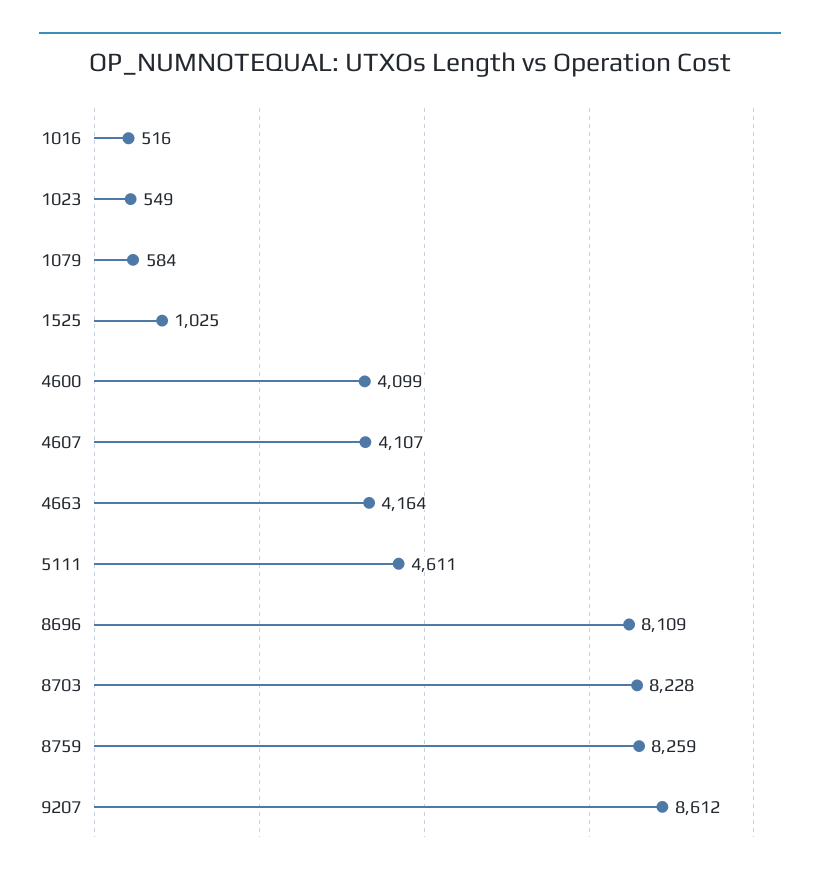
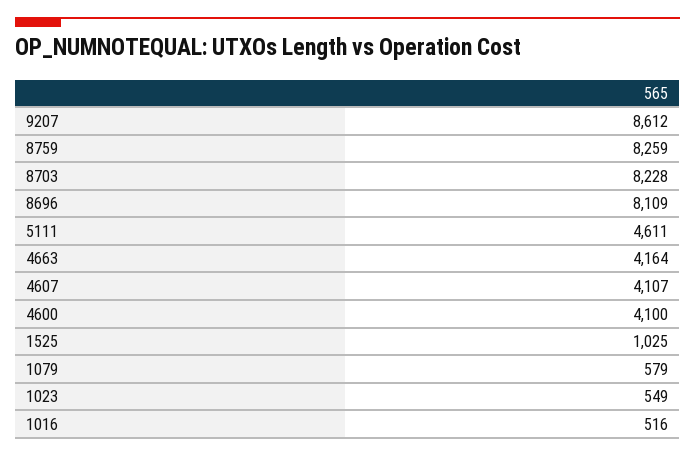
  {
    "1016": 516,
    "1023": 549,
-   "1079": 584,
+   "1079": 579,
    "1525": 1025,
-   "4600": 4099,
+   "4600": 4100,
    "4607": 4107,
    "4663": 4164,
    "5111": 4611,
    "8696": 8109,
    "8703": 8228,
    "8759": 8259,
    "9207": 8612
  }

